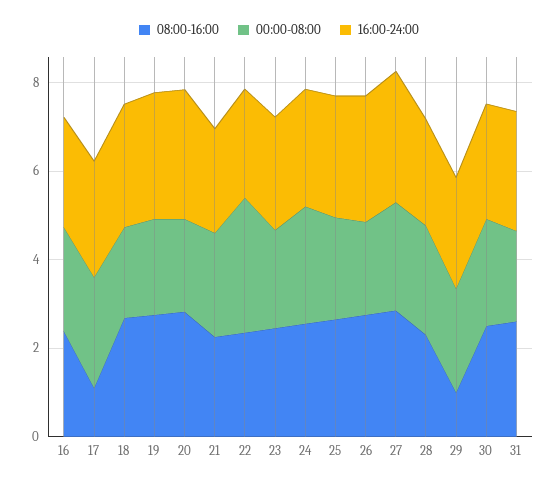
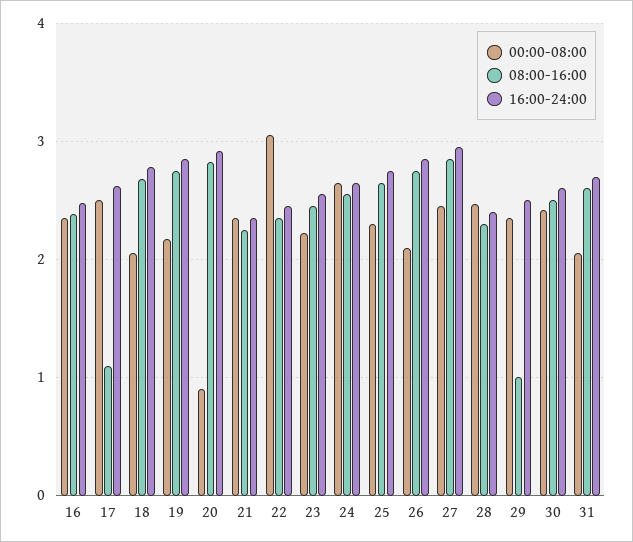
  {
    "08:00-16:00": {
      "16": 2.4,
      "17": 1.1,
      "18": 2.7,
      "19": 2.8,
      "20": 2.8,
      "21": 2.3,
      "22": 2.4,
      "23": 2.5,
      "24": 2.6,
      "25": 2.7,
      "26": 2.8,
      "27": 2.9,
      "28": 2.3,
      "29": 1,
      "30": 2.5,
      "31": 2.6
    },
    "00:00-08:00": {
      "16": 2.4,
      "17": 2.5,
      "18": 2.1,
      "19": 2.2,
-     "20": 2,
+     "20": 0.9,
      "21": 2.4,
      "22": 3.1,
      "23": 2.2,
      "24": 2.7,
      "25": 2.3,
      "26": 2.1,
      "27": 2.5,
      "28": 2.5,
      "29": 2.4,
      "30": 2.4,
      "31": 2.1
    },
    "16:00-24:00": {
      "16": 2.5,
      "17": 2.6,
      "18": 2.8,
      "19": 2.9,
      "20": 2.9,
      "21": 2.4,
      "22": 2.5,
      "23": 2.6,
      "24": 2.7,
      "25": 2.8,
      "26": 2.9,
      "27": 3,
      "28": 2.4,
      "29": 2.5,
      "30": 2.6,
      "31": 2.7
    }
  }

